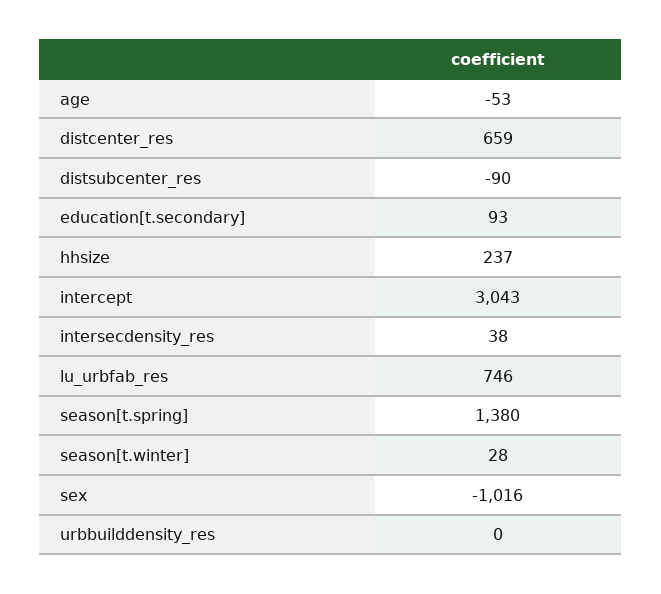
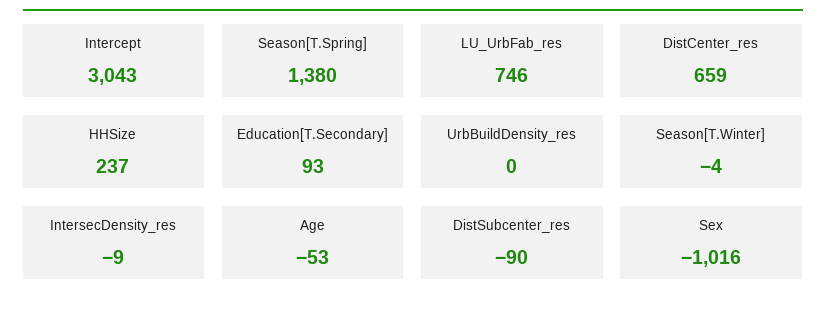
  {
    "age": -53,
    "distcenter_res": 659,
    "distsubcenter_res": -90,
    "education[t.secondary]": 93,
    "hhsize": 237,
    "intercept": 3043,
-   "intersecdensity_res": 38,
+   "intersecdensity_res": -9,
    "lu_urbfab_res": 746,
    "season[t.spring]": 1380,
-   "season[t.winter]": 28,
+   "season[t.winter]": -4,
    "sex": -1016,
    "urbbuilddensity_res": 0
  }

